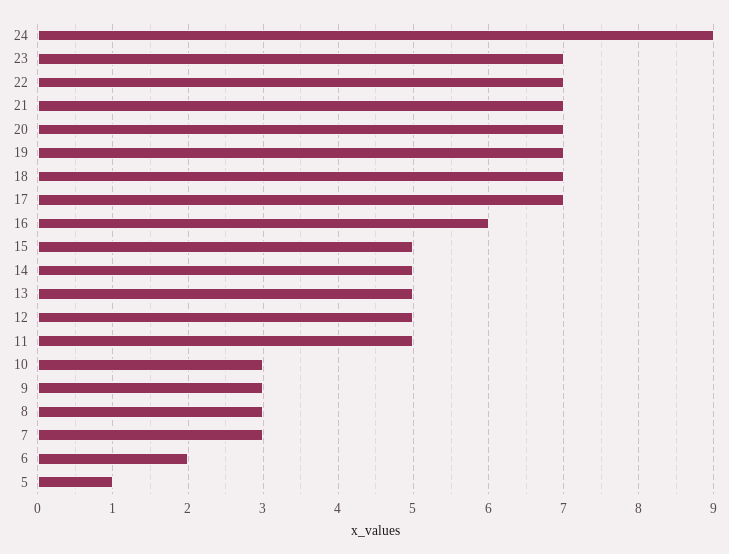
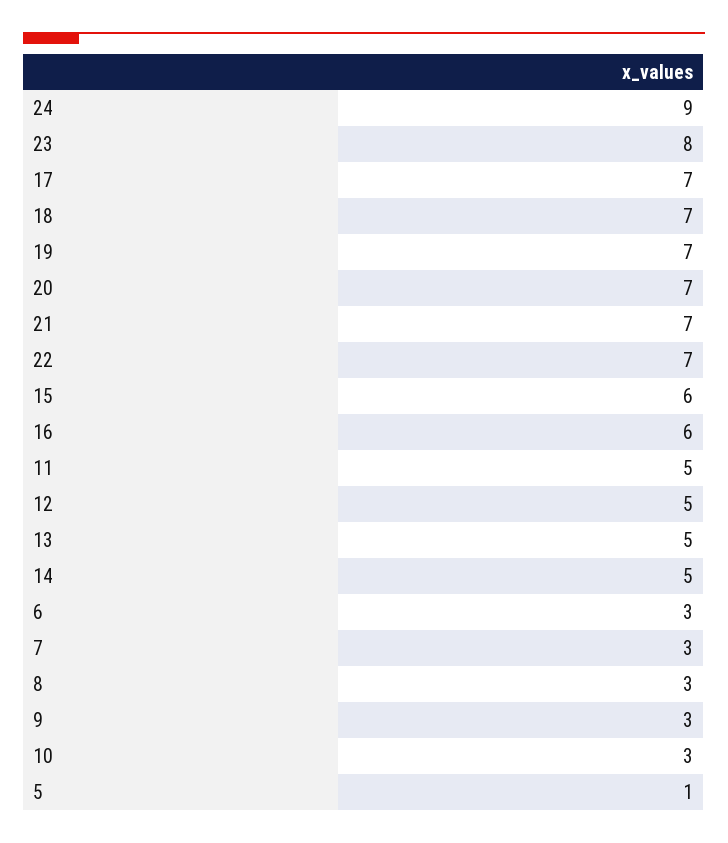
  {
    "24": 9,
-   "23": 7,
+   "23": 8,
    "22": 7,
    "21": 7,
    "20": 7,
    "19": 7,
    "18": 7,
    "17": 7,
    "16": 6,
-   "15": 5,
+   "15": 6,
    "14": 5,
    "13": 5,
    "12": 5,
    "11": 5,
    "10": 3,
    "9": 3,
    "8": 3,
    "7": 3,
-   "6": 2,
+   "6": 3,
    "5": 1
  }

